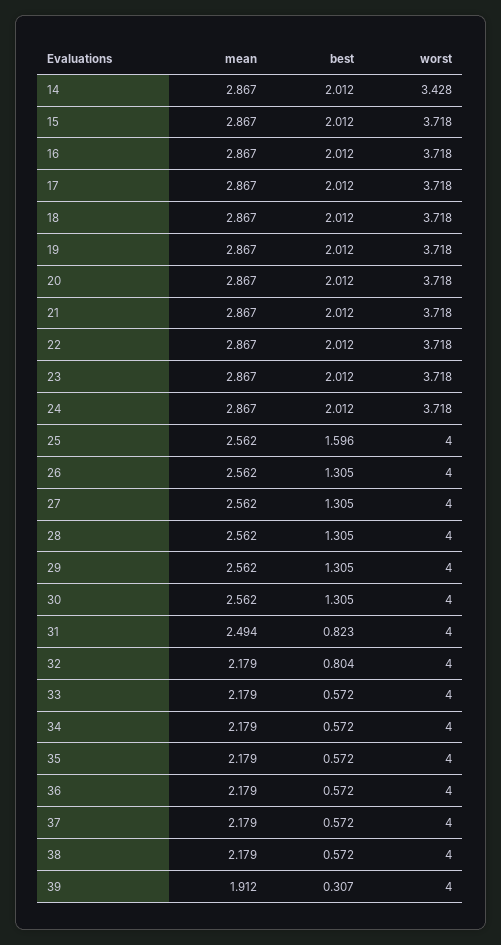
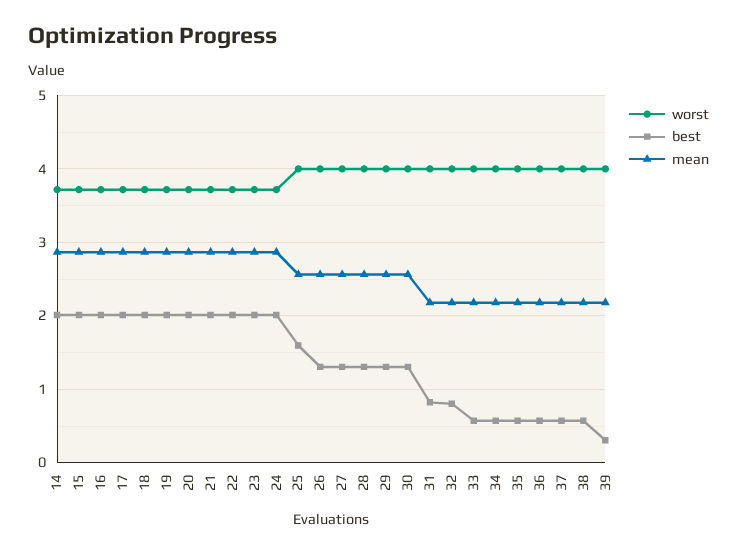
  {
    "mean": {
      "14": 2.867,
      "15": 2.867,
      "16": 2.867,
      "17": 2.867,
      "18": 2.867,
      "19": 2.867,
      "20": 2.867,
      "21": 2.867,
      "22": 2.867,
      "23": 2.867,
      "24": 2.867,
      "25": 2.562,
      "26": 2.562,
      "27": 2.562,
      "28": 2.562,
      "29": 2.562,
      "30": 2.562,
-     "31": 2.494,
+     "31": 2.2,
      "32": 2.179,
      "33": 2.179,
      "34": 2.179,
      "35": 2.179,
      "36": 2.179,
      "37": 2.179,
      "38": 2.179,
-     "39": 1.912
+     "39": 2.2
    },
    "best": {
      "14": 2.012,
      "15": 2.012,
      "16": 2.012,
      "17": 2.012,
      "18": 2.012,
      "19": 2.012,
      "20": 2.012,
      "21": 2.012,
      "22": 2.012,
      "23": 2.012,
      "24": 2.012,
      "25": 1.596,
      "26": 1.305,
      "27": 1.305,
      "28": 1.305,
      "29": 1.305,
      "30": 1.305,
      "31": 0.823,
      "32": 0.804,
      "33": 0.572,
      "34": 0.572,
      "35": 0.572,
      "36": 0.572,
      "37": 0.572,
      "38": 0.572,
      "39": 0.307
    },
    "worst": {
-     "14": 3.428,
+     "14": 3.7,
      "15": 3.718,
      "16": 3.718,
      "17": 3.718,
      "18": 3.718,
      "19": 3.718,
      "20": 3.718,
      "21": 3.718,
      "22": 3.718,
      "23": 3.718,
      "24": 3.718,
      "25": 4,
      "26": 4,
      "27": 4,
      "28": 4,
      "29": 4,
      "30": 4,
      "31": 4,
      "32": 4,
      "33": 4,
      "34": 4,
      "35": 4,
      "36": 4,
      "37": 4,
      "38": 4,
      "39": 4
    }
  }

